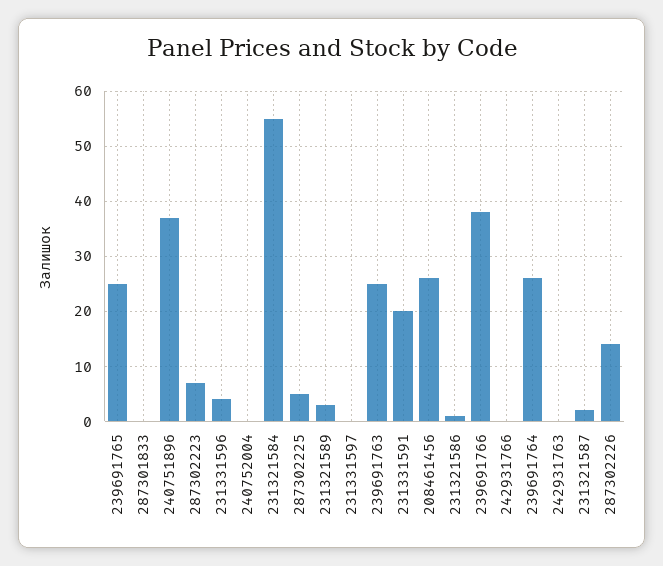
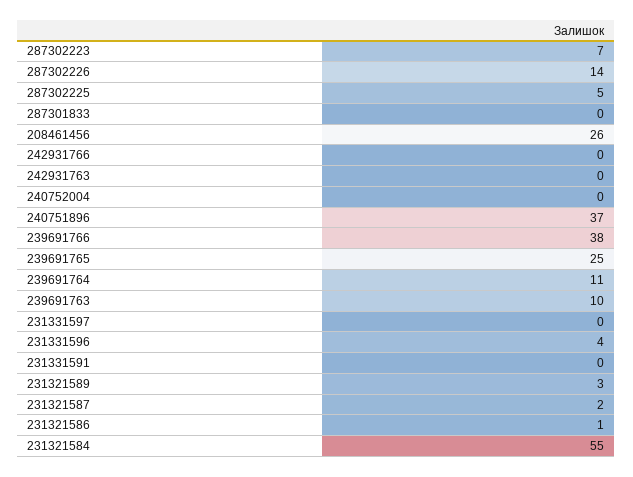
  {
    "239691765": 25,
    "287301833": 0,
    "240751896": 37,
    "287302223": 7,
    "231331596": 4,
    "240752004": 0,
    "231321584": 55,
    "287302225": 5,
    "231321589": 3,
    "231331597": 0,
-   "239691763": 25,
+   "239691763": 10,
-   "231331591": 20,
+   "231331591": 0,
    "208461456": 26,
    "231321586": 1,
    "239691766": 38,
    "242931766": 0,
-   "239691764": 25,
+   "239691764": 11,
    "242931763": 0,
    "231321587": 2,
    "287302226": 14
  }

